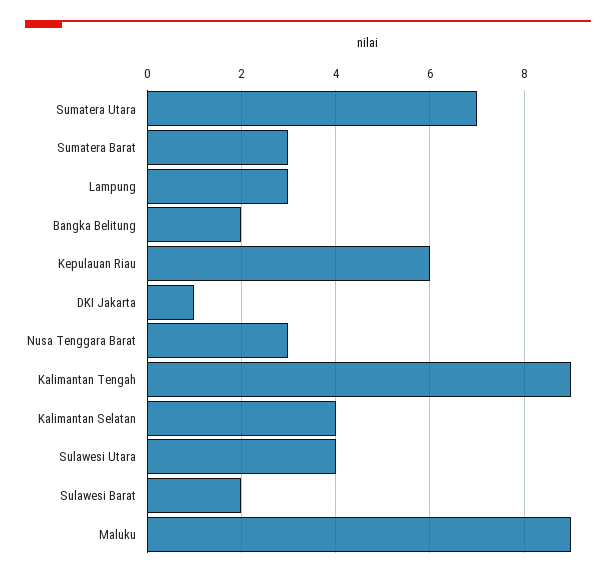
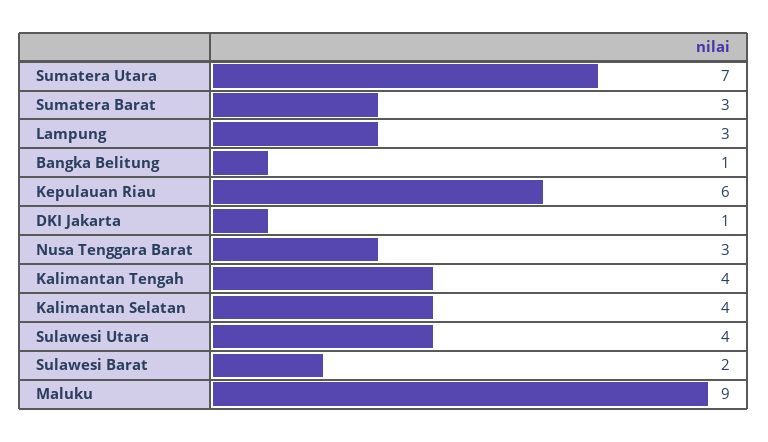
  {
    "Sumatera Utara": 7,
    "Sumatera Barat": 3,
    "Lampung": 3,
-   "Bangka Belitung": 2,
+   "Bangka Belitung": 1,
    "Kepulauan Riau": 6,
    "DKI Jakarta": 1,
    "Nusa Tenggara Barat": 3,
-   "Kalimantan Tengah": 9,
+   "Kalimantan Tengah": 4,
    "Kalimantan Selatan": 4,
    "Sulawesi Utara": 4,
    "Sulawesi Barat": 2,
    "Maluku": 9
  }

